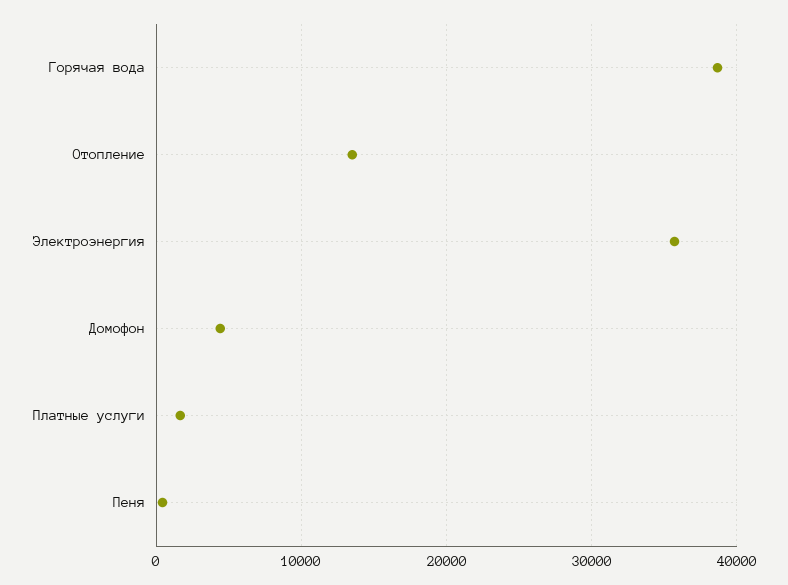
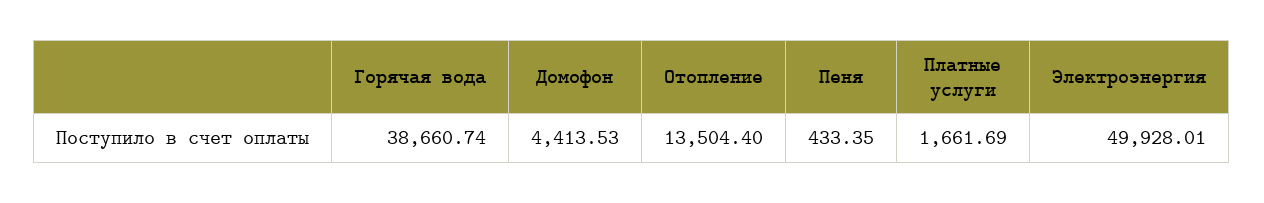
  {
    "Горячая вода": 38660.74,
    "Отопление": 13504.4,
-   "Электроэнергия": 36000,
+   "Электроэнергия": 49928.01,
    "Домофон": 4413.53,
    "Платные услуги": 1661.69,
    "Пеня": 433.35
  }

